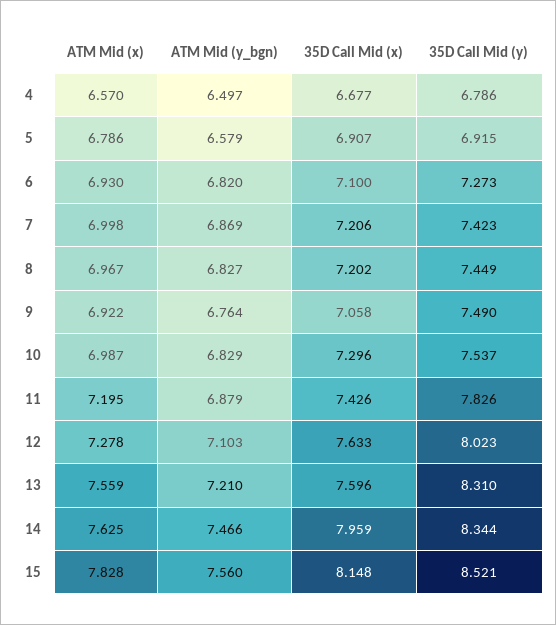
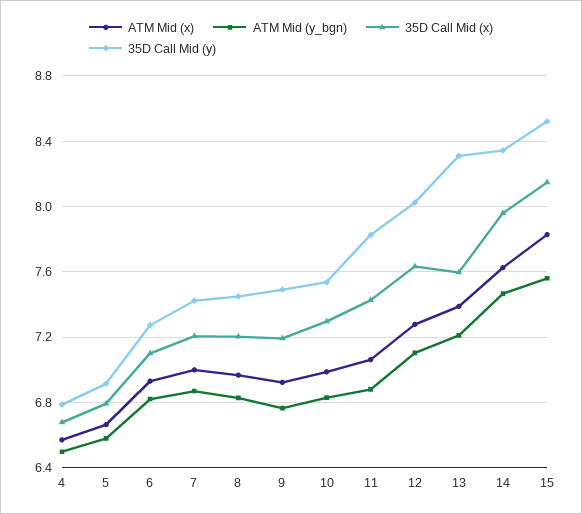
  {
    "ATM Mid (x)": {
      "4": 6.57,
-     "5": 6.786,
+     "5": 6.65,
      "6": 6.93,
      "7": 6.998,
      "8": 6.967,
      "9": 6.922,
      "10": 6.987,
-     "11": 7.195,
+     "11": 7.05,
      "12": 7.278,
-     "13": 7.559,
+     "13": 7.4,
      "14": 7.625,
      "15": 7.828
    },
    "ATM Mid (y_bgn)": {
      "4": 6.497,
      "5": 6.579,
      "6": 6.82,
      "7": 6.869,
      "8": 6.827,
      "9": 6.764,
      "10": 6.829,
      "11": 6.879,
      "12": 7.103,
      "13": 7.21,
      "14": 7.466,
      "15": 7.56
    },
    "35D Call Mid (x)": {
      "4": 6.677,
-     "5": 6.907,
+     "5": 6.8,
      "6": 7.1,
      "7": 7.206,
      "8": 7.202,
-     "9": 7.058,
+     "9": 7.2,
      "10": 7.296,
      "11": 7.426,
      "12": 7.633,
      "13": 7.596,
      "14": 7.959,
      "15": 8.148
    },
    "35D Call Mid (y)": {
      "4": 6.786,
      "5": 6.915,
      "6": 7.273,
      "7": 7.423,
      "8": 7.449,
      "9": 7.49,
      "10": 7.537,
      "11": 7.826,
      "12": 8.023,
      "13": 8.31,
      "14": 8.344,
      "15": 8.521
    }
  }

